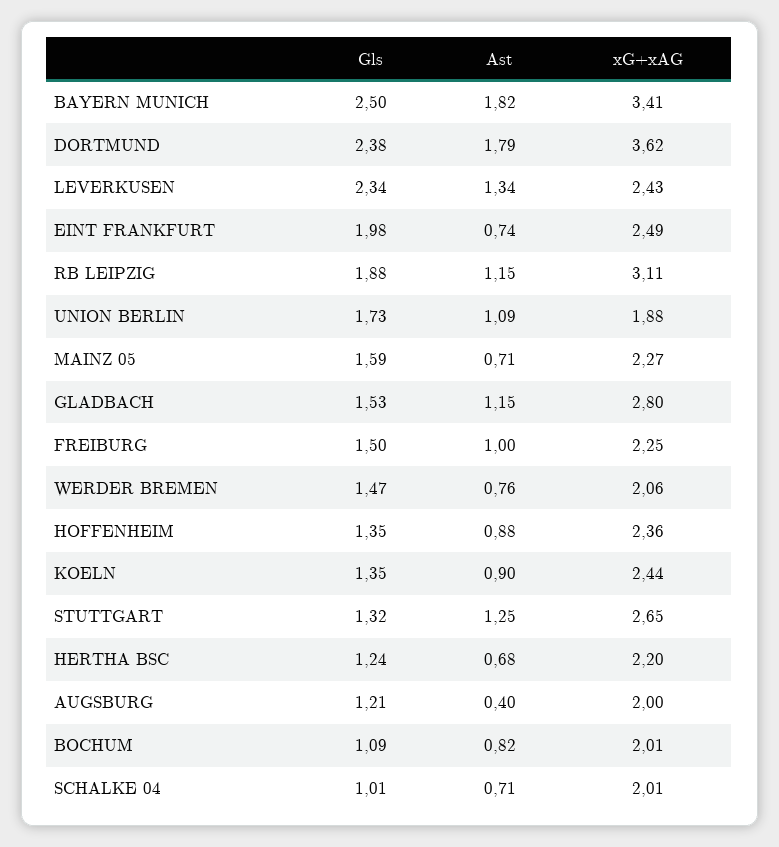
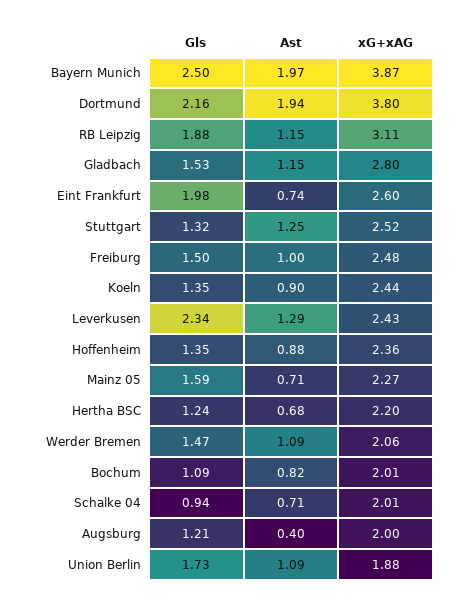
  {
    "Gls": {
      "BAYERN MUNICH": 2.5,
-     "DORTMUND": 2.38,
+     "DORTMUND": 2.16,
      "LEVERKUSEN": 2.34,
      "EINT FRANKFURT": 1.98,
      "RB LEIPZIG": 1.88,
      "UNION BERLIN": 1.73,
      "MAINZ 05": 1.59,
      "GLADBACH": 1.53,
      "FREIBURG": 1.5,
      "WERDER BREMEN": 1.47,
      "HOFFENHEIM": 1.35,
      "KOELN": 1.35,
      "STUTTGART": 1.32,
      "HERTHA BSC": 1.24,
      "AUGSBURG": 1.21,
      "BOCHUM": 1.09,
-     "SCHALKE 04": 1.01
+     "SCHALKE 04": 0.94
    },
    "Ast": {
-     "BAYERN MUNICH": 1.82,
+     "BAYERN MUNICH": 1.97,
-     "DORTMUND": 1.79,
+     "DORTMUND": 1.94,
-     "LEVERKUSEN": 1.34,
+     "LEVERKUSEN": 1.29,
      "EINT FRANKFURT": 0.74,
      "RB LEIPZIG": 1.15,
      "UNION BERLIN": 1.09,
      "MAINZ 05": 0.71,
      "GLADBACH": 1.15,
      "FREIBURG": 1,
-     "WERDER BREMEN": 0.76,
+     "WERDER BREMEN": 1.09,
      "HOFFENHEIM": 0.88,
      "KOELN": 0.9,
      "STUTTGART": 1.25,
      "HERTHA BSC": 0.68,
      "AUGSBURG": 0.4,
      "BOCHUM": 0.82,
      "SCHALKE 04": 0.71
    },
    "xG+xAG": {
-     "BAYERN MUNICH": 3.41,
+     "BAYERN MUNICH": 3.87,
-     "DORTMUND": 3.62,
+     "DORTMUND": 3.8,
      "LEVERKUSEN": 2.43,
-     "EINT FRANKFURT": 2.49,
+     "EINT FRANKFURT": 2.6,
      "RB LEIPZIG": 3.11,
      "UNION BERLIN": 1.88,
      "MAINZ 05": 2.27,
      "GLADBACH": 2.8,
-     "FREIBURG": 2.25,
+     "FREIBURG": 2.48,
      "WERDER BREMEN": 2.06,
      "HOFFENHEIM": 2.36,
      "KOELN": 2.44,
-     "STUTTGART": 2.65,
+     "STUTTGART": 2.52,
      "HERTHA BSC": 2.2,
      "AUGSBURG": 2,
      "BOCHUM": 2.01,
      "SCHALKE 04": 2.01
    }
  }

